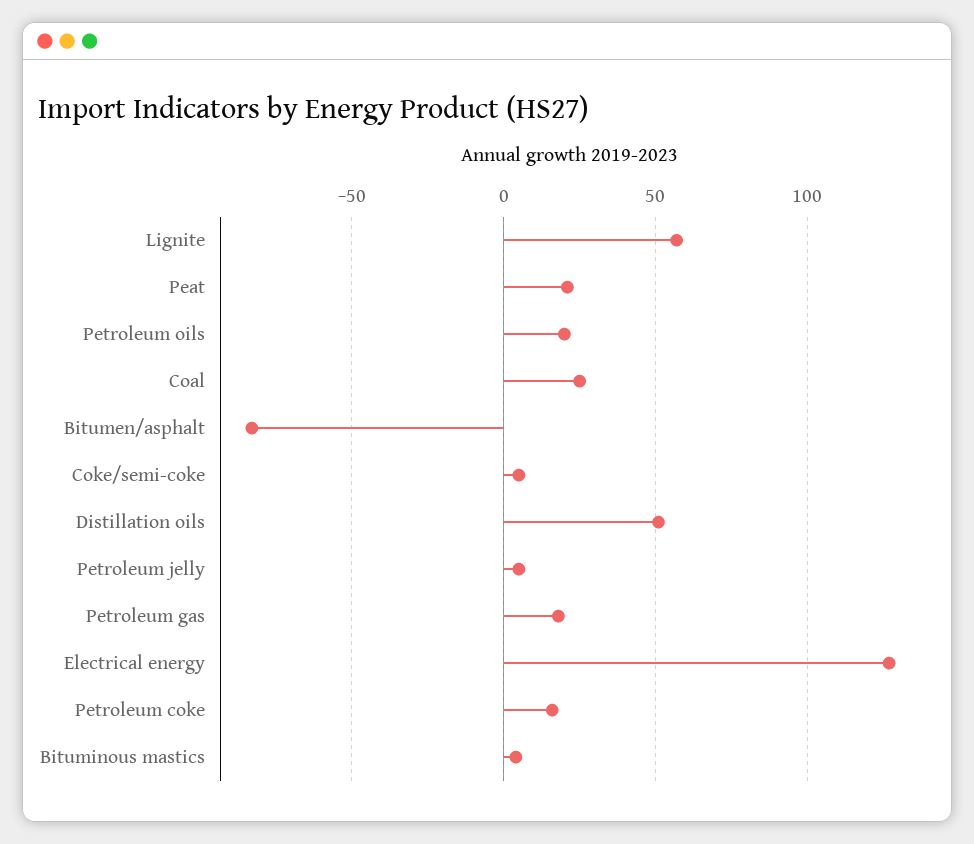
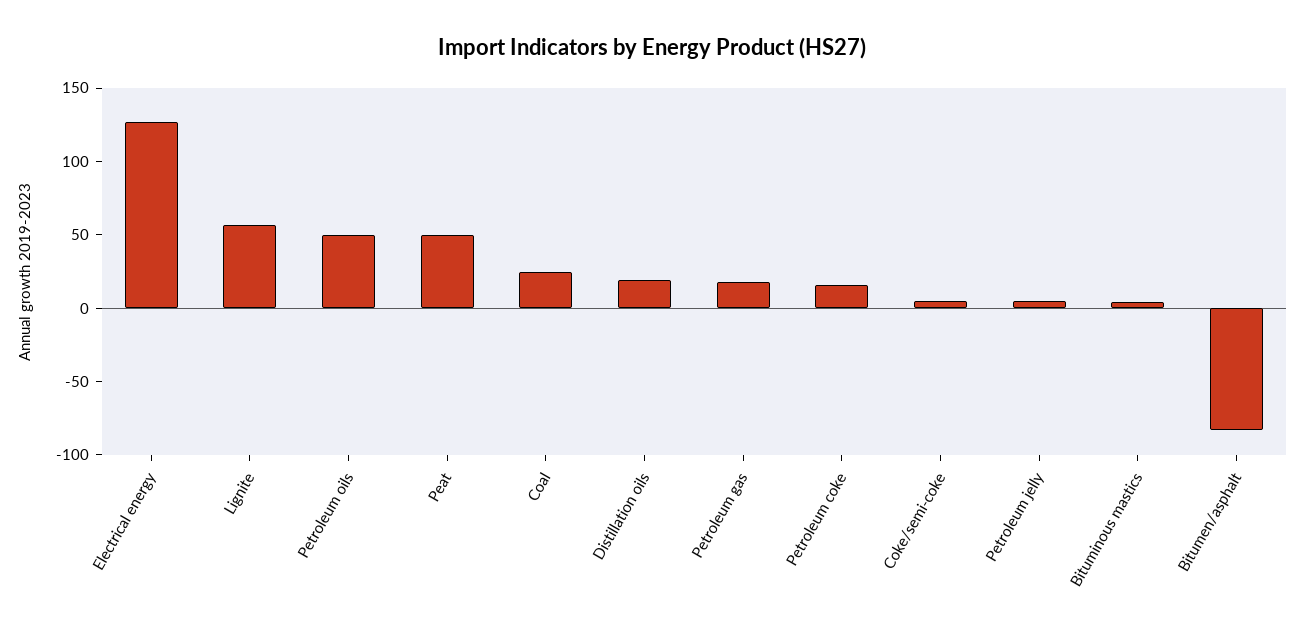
  {
    "Lignite": 55,
-   "Peat": 20,
+   "Peat": 50,
-   "Petroleum oils": 20,
+   "Petroleum oils": 50,
    "Coal": 25,
    "Bitumen/asphalt": -85,
    "Coke/semi-coke": 5,
-   "Distillation oils": 50,
+   "Distillation oils": 20,
    "Petroleum jelly": 5,
    "Petroleum gas": 20,
    "Electrical energy": 125,
    "Petroleum coke": 15,
    "Bituminous mastics": 5
  }

